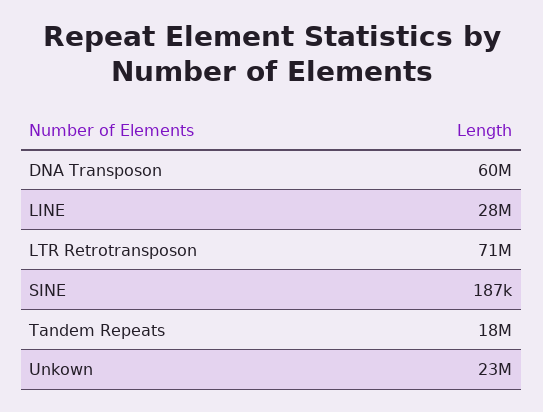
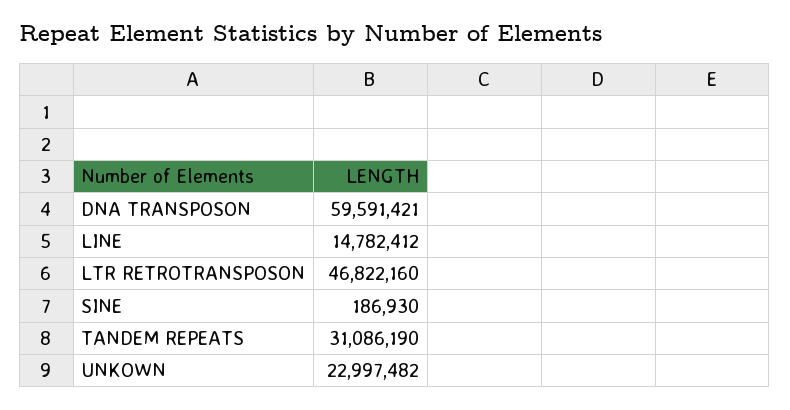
  {
    "DNA Transposon": 59591421,
-   "LINE": 28000000,
+   "LINE": 14782412,
-   "LTR Retrotransposon": 71000000,
+   "LTR Retrotransposon": 46822160,
    "SINE": 186930,
-   "Tandem Repeats": 18000000,
+   "Tandem Repeats": 31086190,
    "Unkown": 22997482
  }

